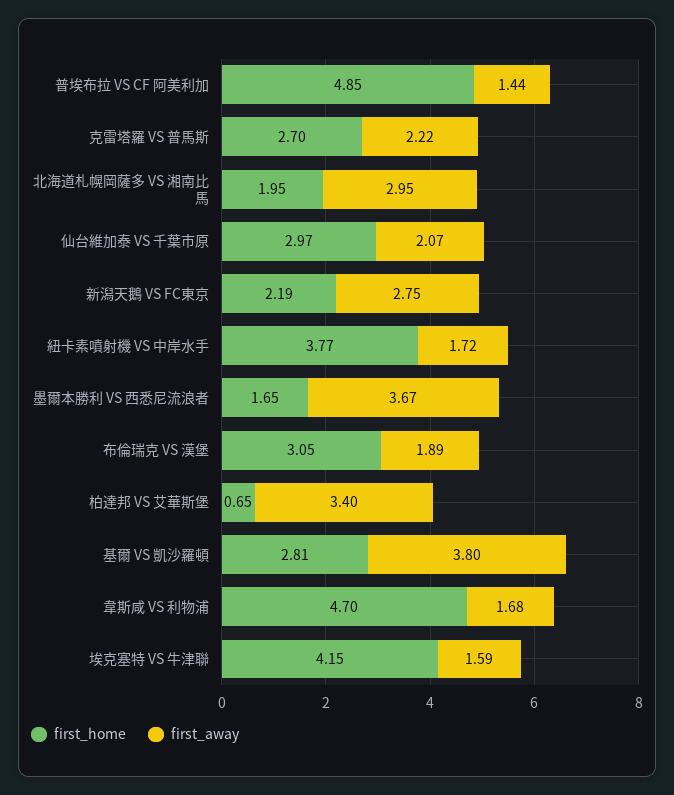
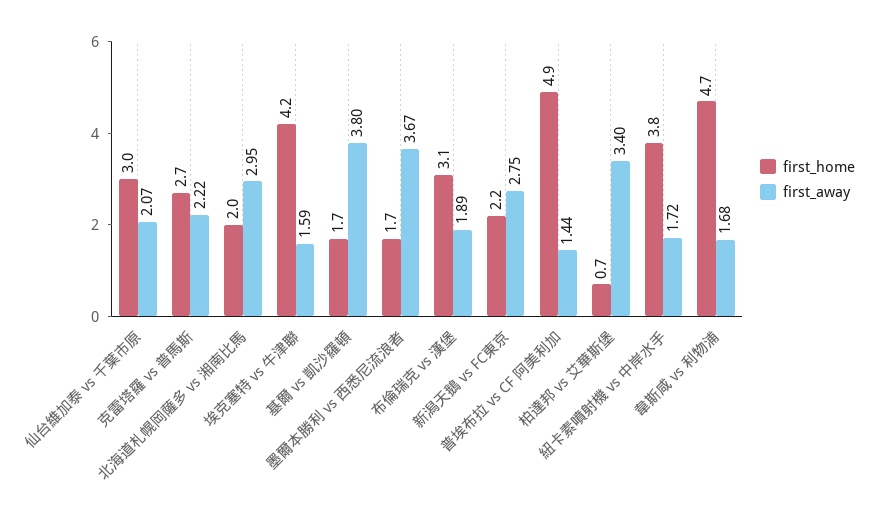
  {
    "first_home": {
      "普埃布拉 VS CF 阿美利加": 4.85,
      "克雷塔羅 VS 普馬斯": 2.7,
      "北海道札幌岡薩多 VS 湘南比馬": 1.95,
      "仙台維加泰 VS 千葉市原": 2.97,
      "新潟天鵝 VS FC東京": 2.19,
      "紐卡素噴射機 VS 中岸水手": 3.77,
      "墨爾本勝利 VS 西悉尼流浪者": 1.65,
      "布倫瑞克 VS 漢堡": 3.05,
      "柏達邦 VS 艾華斯堡": 0.65,
-     "基爾 VS 凱沙羅頓": 2.81,
+     "基爾 VS 凱沙羅頓": 1.7,
      "韋斯咸 VS 利物浦": 4.7,
      "埃克塞特 VS 牛津聯": 4.15
    },
    "first_away": {
      "普埃布拉 VS CF 阿美利加": 1.44,
      "克雷塔羅 VS 普馬斯": 2.22,
      "北海道札幌岡薩多 VS 湘南比馬": 2.95,
      "仙台維加泰 VS 千葉市原": 2.07,
      "新潟天鵝 VS FC東京": 2.75,
      "紐卡素噴射機 VS 中岸水手": 1.72,
      "墨爾本勝利 VS 西悉尼流浪者": 3.67,
      "布倫瑞克 VS 漢堡": 1.89,
      "柏達邦 VS 艾華斯堡": 3.4,
      "基爾 VS 凱沙羅頓": 3.8,
      "韋斯咸 VS 利物浦": 1.68,
      "埃克塞特 VS 牛津聯": 1.59
    }
  }

